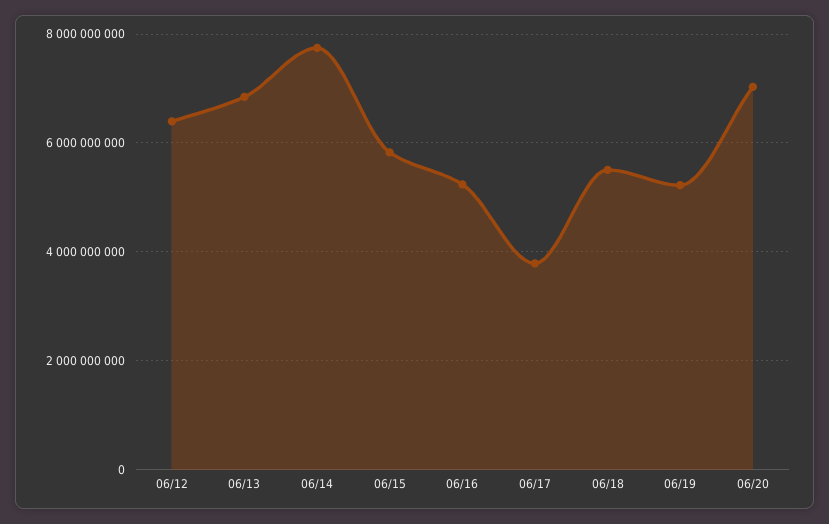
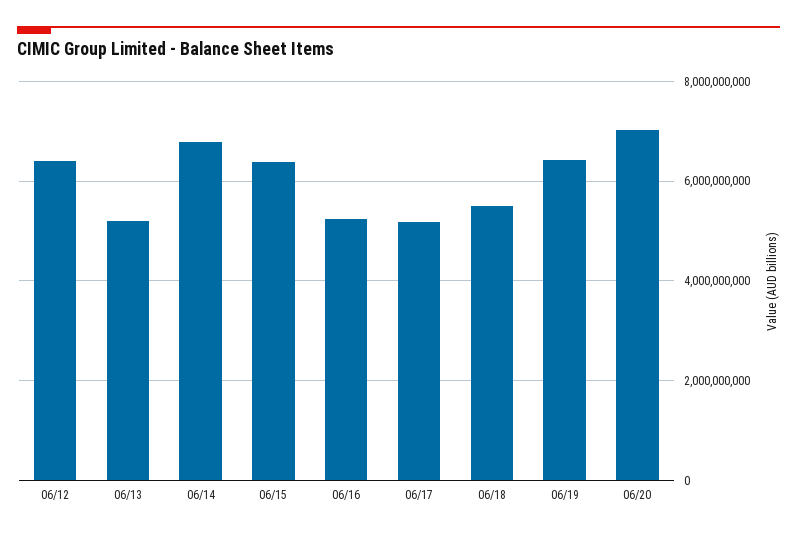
  {
    "06/12": 6400000000,
-   "06/13": 6800000000,
+   "06/13": 5200000000,
-   "06/14": 7800000000,
+   "06/14": 6800000000,
-   "06/15": 5800000000,
+   "06/15": 6400000000,
    "06/16": 5200000000,
-   "06/17": 3800000000,
+   "06/17": 5200000000,
    "06/18": 5600000000,
-   "06/19": 5200000000,
+   "06/19": 6400000000,
    "06/20": 7000000000
  }

